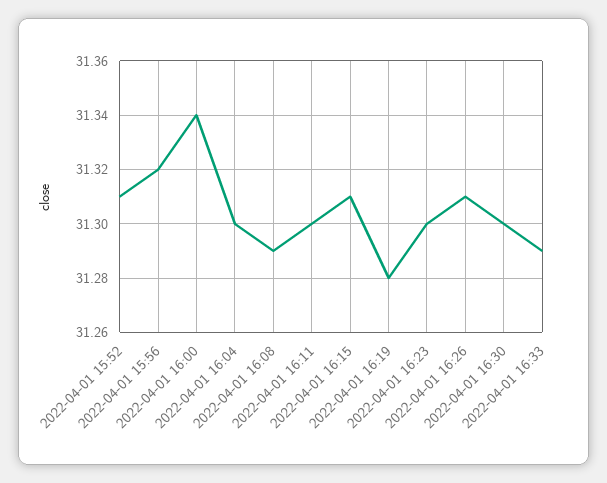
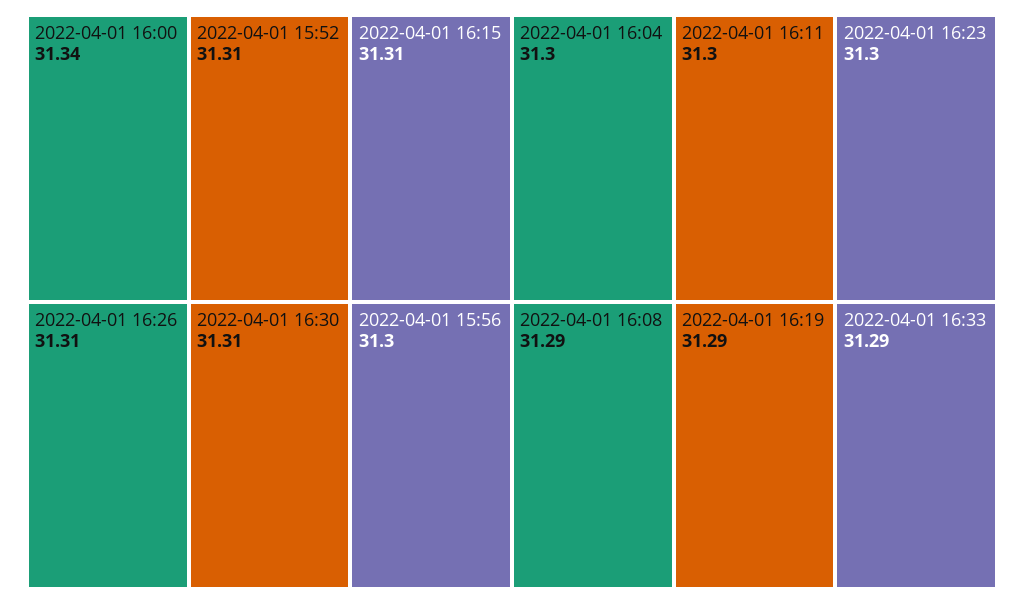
  {
    "2022-04-01 15:52": 31.31,
-   "2022-04-01 15:56": 31.32,
+   "2022-04-01 15:56": 31.3,
    "2022-04-01 16:00": 31.34,
    "2022-04-01 16:04": 31.3,
    "2022-04-01 16:08": 31.29,
    "2022-04-01 16:11": 31.3,
    "2022-04-01 16:15": 31.31,
-   "2022-04-01 16:19": 31.28,
+   "2022-04-01 16:19": 31.29,
    "2022-04-01 16:23": 31.3,
    "2022-04-01 16:26": 31.31,
-   "2022-04-01 16:30": 31.3,
+   "2022-04-01 16:30": 31.31,
    "2022-04-01 16:33": 31.29
  }

